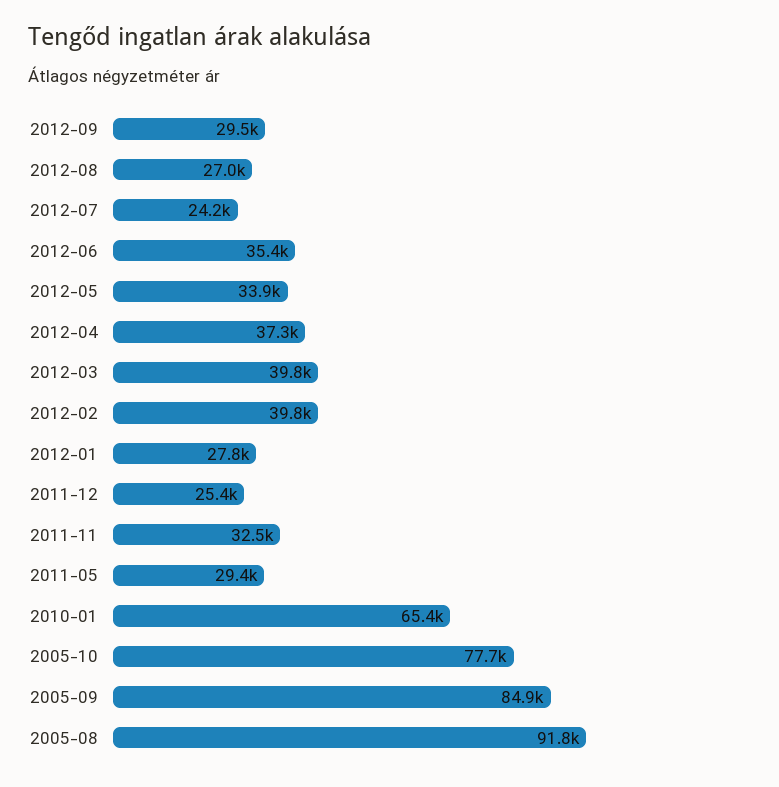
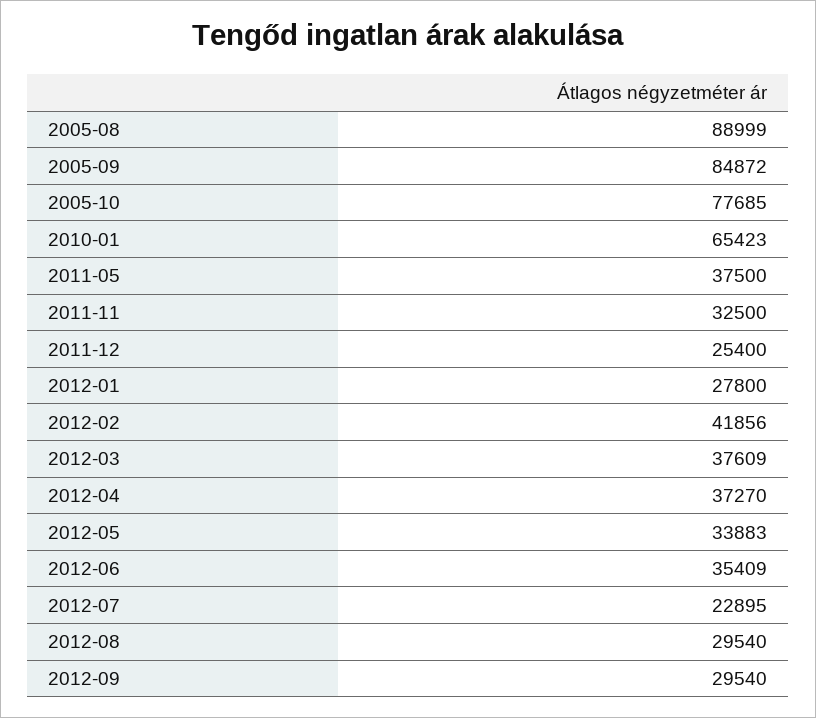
  {
    "2012-09": 29540,
-   "2012-08": 27000,
+   "2012-08": 29540,
-   "2012-07": 24200,
+   "2012-07": 22895,
    "2012-06": 35409,
    "2012-05": 33883,
    "2012-04": 37270,
-   "2012-03": 39800,
+   "2012-03": 37609,
-   "2012-02": 39800,
+   "2012-02": 41856,
    "2012-01": 27800,
    "2011-12": 25400,
    "2011-11": 32500,
-   "2011-05": 29400,
+   "2011-05": 37500,
    "2010-01": 65423,
    "2005-10": 77685,
    "2005-09": 84872,
-   "2005-08": 91800
+   "2005-08": 88999
  }

